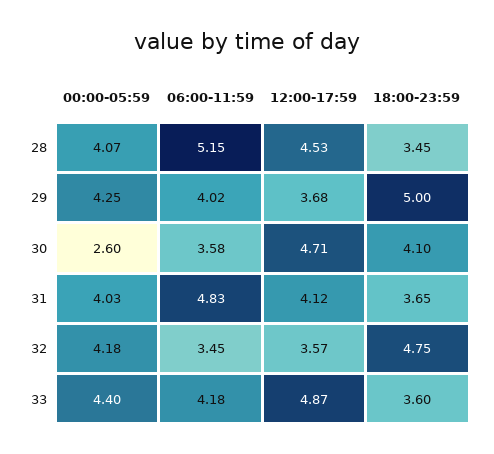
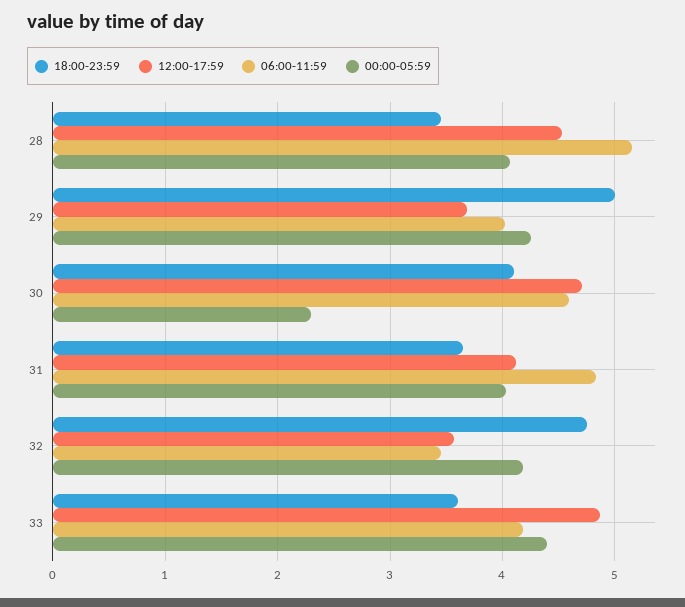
  {
    "00:00-05:59": {
      "28": 4.07,
      "29": 4.25,
-     "30": 2.6,
+     "30": 2.3,
      "31": 4.03,
      "32": 4.18,
      "33": 4.4
    },
    "06:00-11:59": {
      "28": 5.15,
      "29": 4.02,
-     "30": 3.58,
+     "30": 4.6,
      "31": 4.83,
      "32": 3.45,
      "33": 4.18
    },
    "12:00-17:59": {
      "28": 4.53,
      "29": 3.68,
      "30": 4.71,
      "31": 4.12,
      "32": 3.57,
      "33": 4.87
    },
    "18:00-23:59": {
      "28": 3.45,
      "29": 5,
      "30": 4.1,
      "31": 3.65,
      "32": 4.75,
      "33": 3.6
    }
  }

